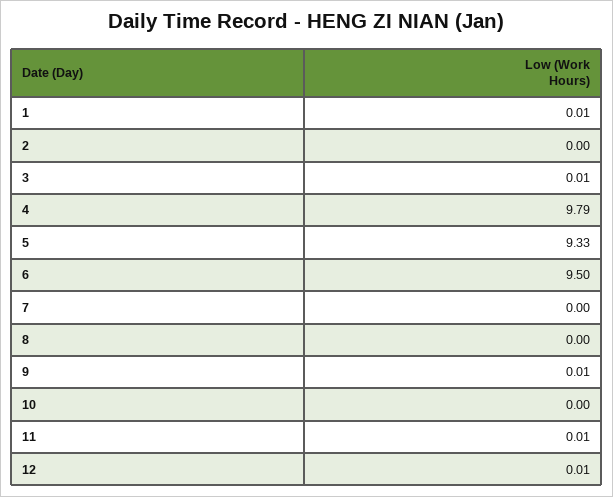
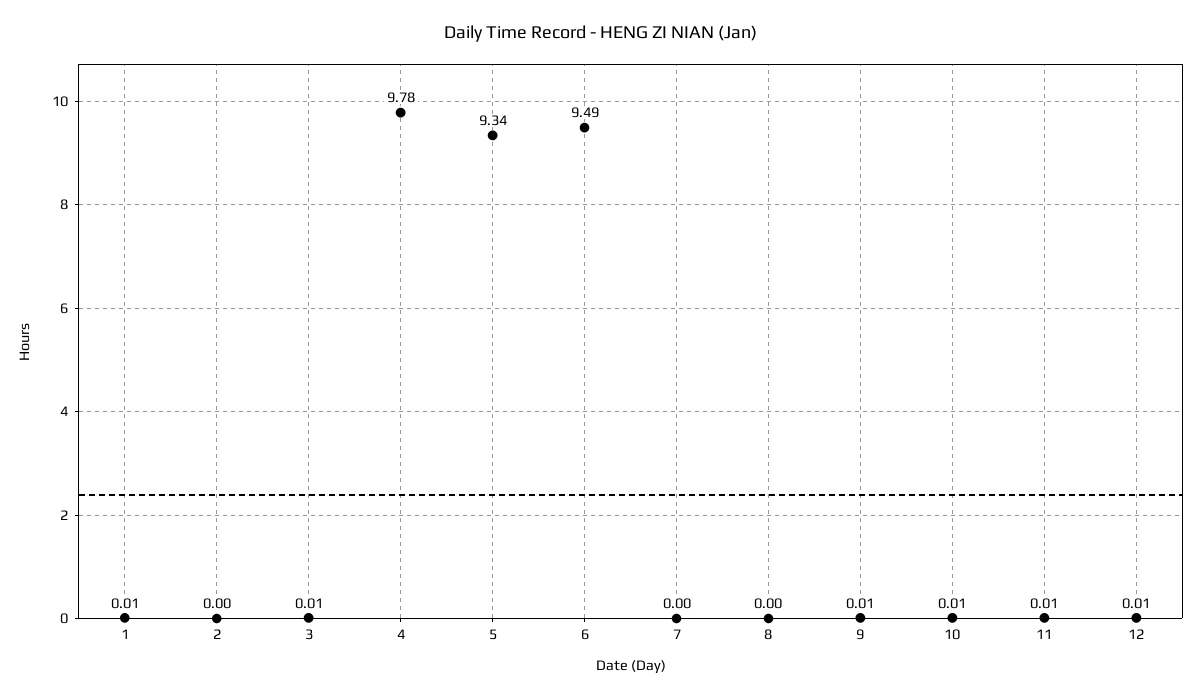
  {
    "1": 0.01,
    "2": 0,
    "3": 0.01,
-   "4": 9.79,
+   "4": 9.78,
-   "5": 9.33,
+   "5": 9.34,
-   "6": 9.5,
+   "6": 9.49,
    "7": 0,
    "8": 0,
    "9": 0.01,
-   "10": 0,
+   "10": 0.01,
    "11": 0.01,
    "12": 0.01
  }

